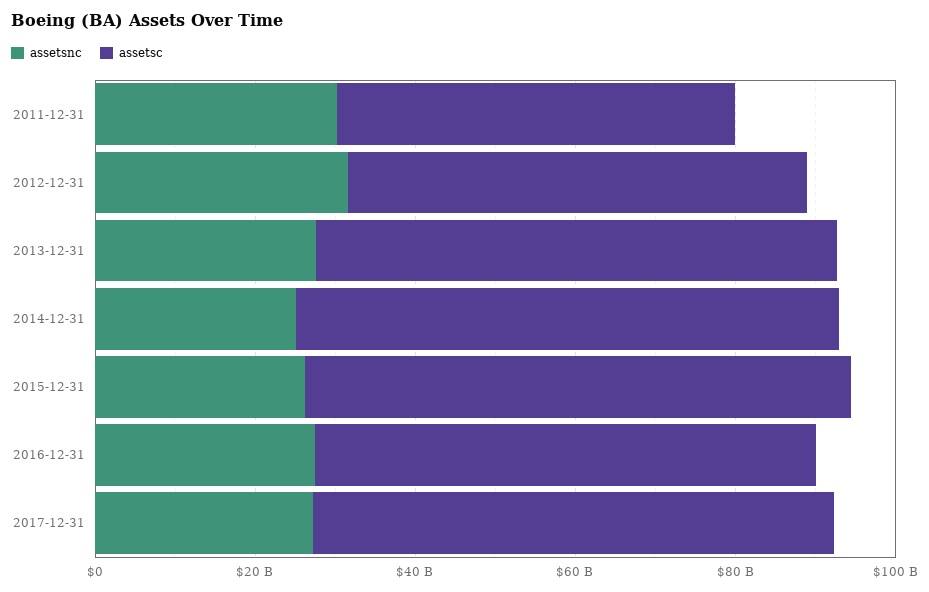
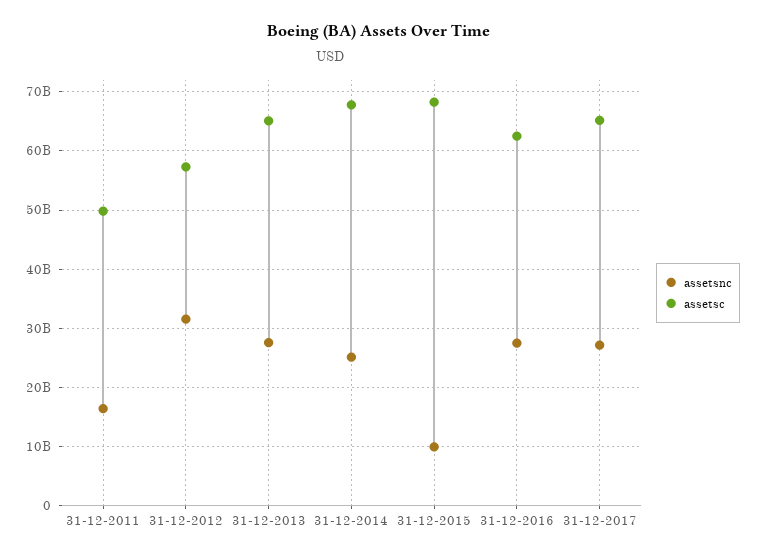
  {
    "assetsnc": {
-     "2011-12-31": 30000000000,
+     "2011-12-31": 16000000000,
      "2012-12-31": 32000000000,
      "2013-12-31": 28000000000,
      "2014-12-31": 26000000000,
-     "2015-12-31": 25000000000,
+     "2015-12-31": 10000000000,
      "2016-12-31": 28000000000,
      "2017-12-31": 28000000000
    },
    "assetsc": {
      "2011-12-31": 50000000000,
      "2012-12-31": 58000000000,
      "2013-12-31": 66000000000,
      "2014-12-31": 68000000000,
      "2015-12-31": 68000000000,
      "2016-12-31": 62000000000,
      "2017-12-31": 66000000000
    }
  }

